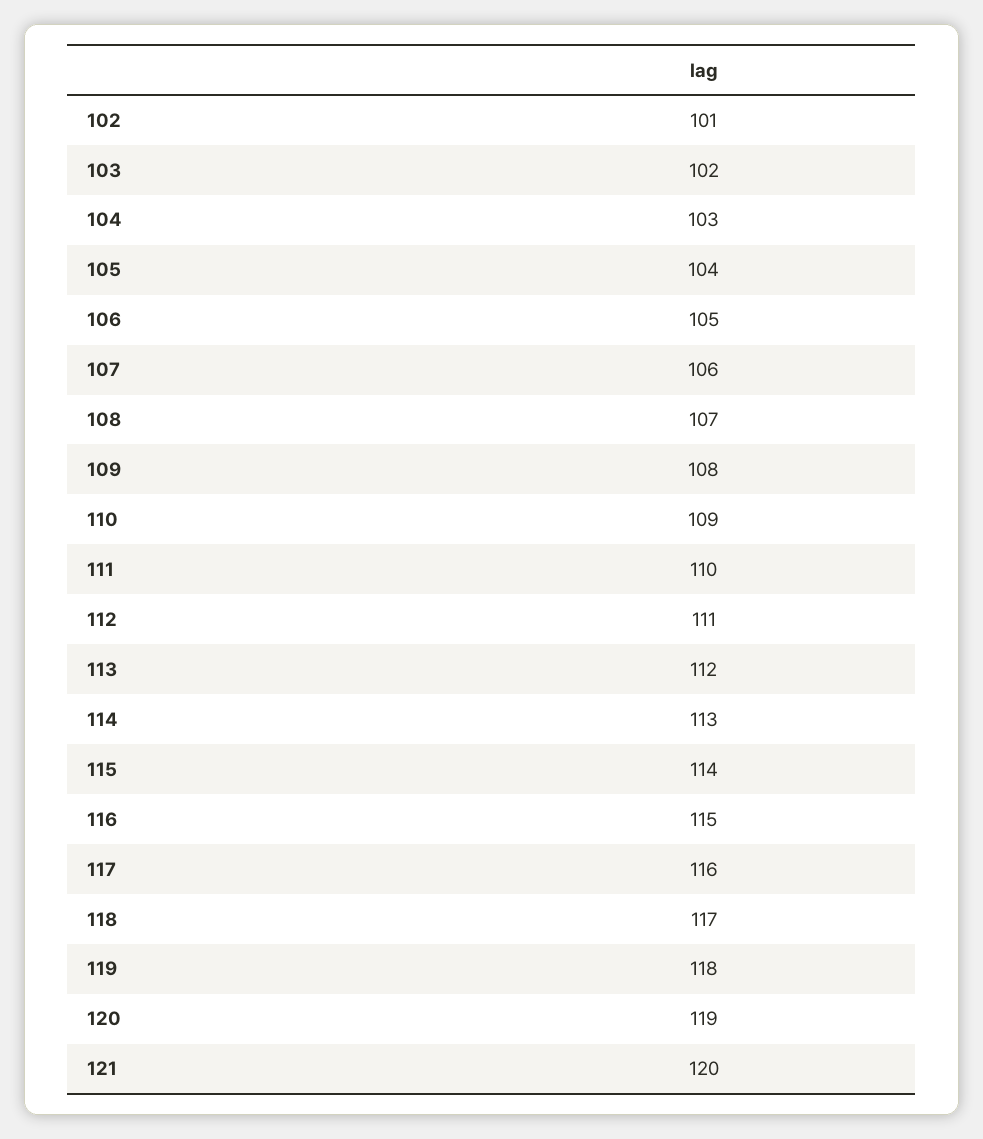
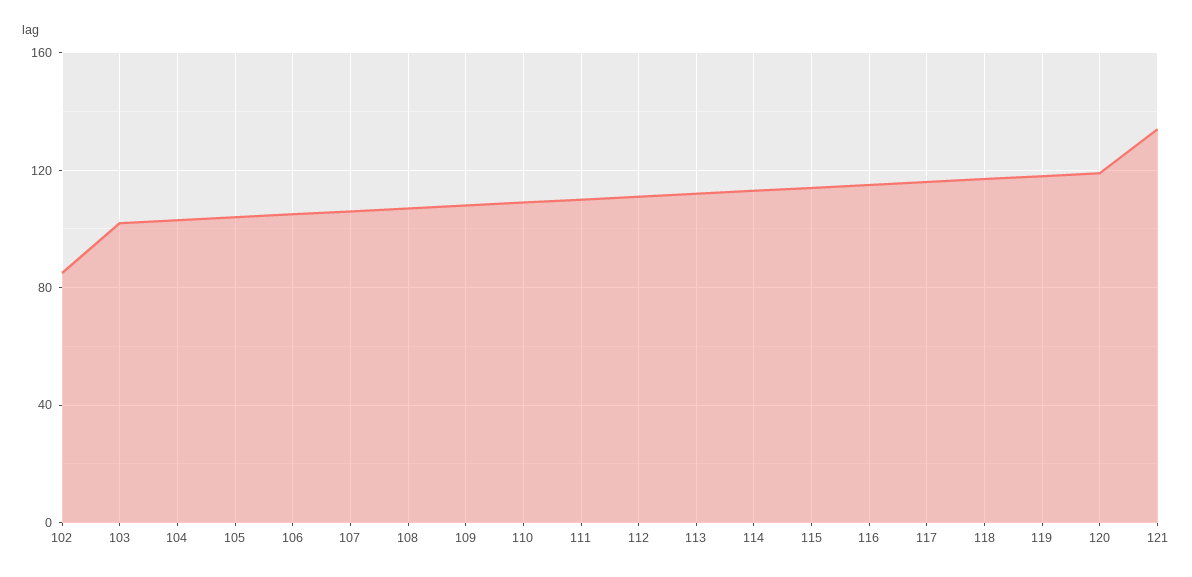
  {
-   "102": 101,
+   "102": 85,
    "103": 102,
    "104": 103,
    "105": 104,
    "106": 105,
    "107": 106,
    "108": 107,
    "109": 108,
    "110": 109,
    "111": 110,
    "112": 111,
    "113": 112,
    "114": 113,
    "115": 114,
    "116": 115,
    "117": 116,
    "118": 117,
    "119": 118,
    "120": 119,
-   "121": 120
+   "121": 135
  }

